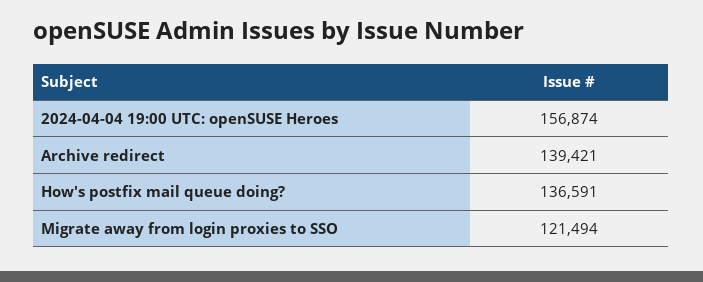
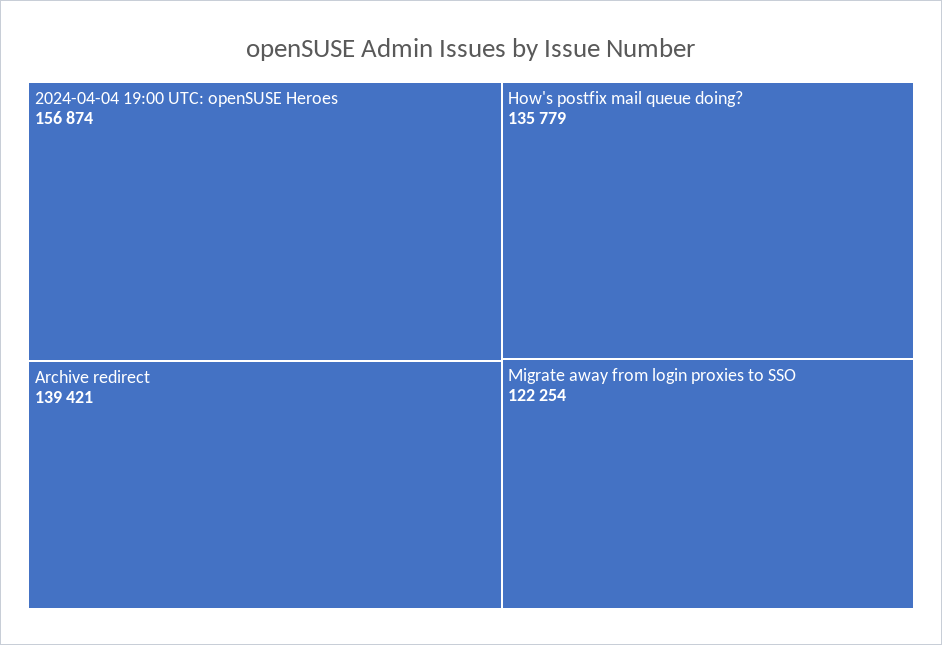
  {
    "2024-04-04 19:00 UTC: openSUSE Heroes": 156874,
    "Archive redirect": 139421,
-   "How's postfix mail queue doing?": 136591,
+   "How's postfix mail queue doing?": 135779,
-   "Migrate away from login proxies to SSO": 121494
+   "Migrate away from login proxies to SSO": 122254
  }

